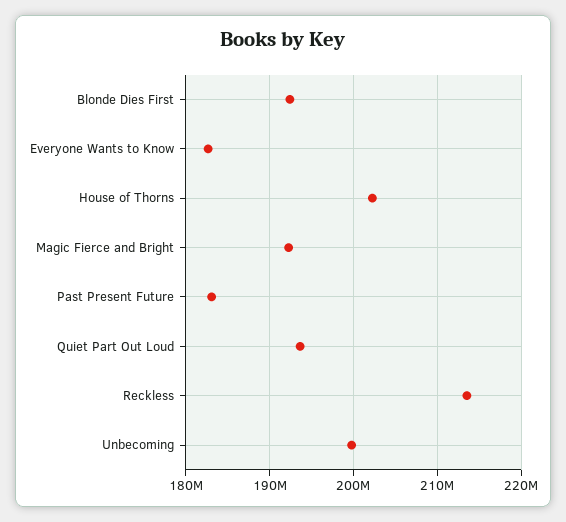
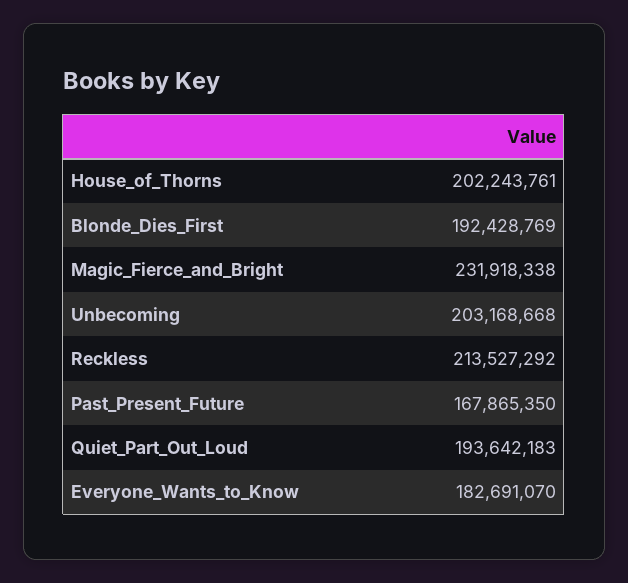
  {
    "Blonde Dies First": 192428769,
    "Everyone Wants to Know": 182691070,
    "House of Thorns": 202243761,
-   "Magic Fierce and Bright": 192000000,
+   "Magic Fierce and Bright": 231918338,
-   "Past Present Future": 183000000,
+   "Past Present Future": 167865350,
    "Quiet Part Out Loud": 193642183,
    "Reckless": 213527292,
-   "Unbecoming": 200000000
+   "Unbecoming": 203168668
  }

